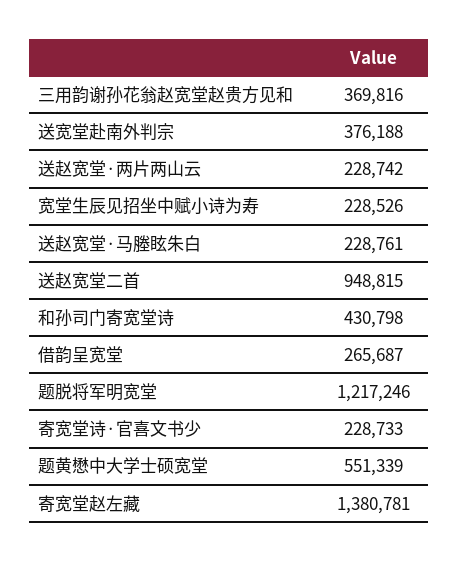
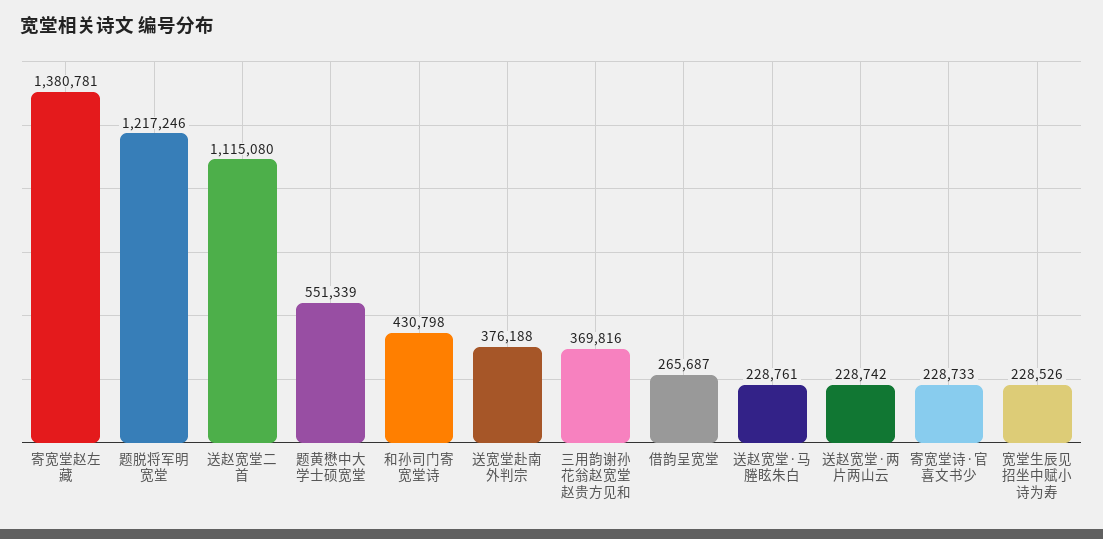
  {
    "三用韵谢孙花翁赵宽堂赵贵方见和": 369816,
    "送宽堂赴南外判宗": 376188,
    "送赵宽堂·两片两山云": 228742,
    "宽堂生辰见招坐中赋小诗为寿": 228526,
    "送赵宽堂·马塍眩朱白": 228761,
-   "送赵宽堂二首": 948815,
+   "送赵宽堂二首": 1115080,
    "和孙司门寄宽堂诗": 430798,
    "借韵呈宽堂": 265687,
    "题脱将军明宽堂": 1217246,
    "寄宽堂诗·官喜文书少": 228733,
    "题黄懋中大学士硕宽堂": 551339,
    "寄宽堂赵左藏": 1380781
  }

